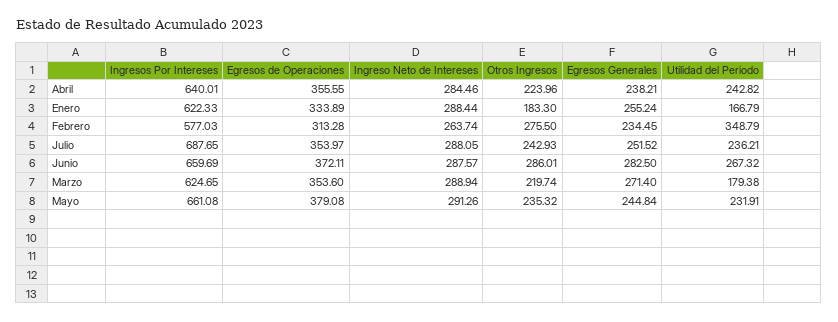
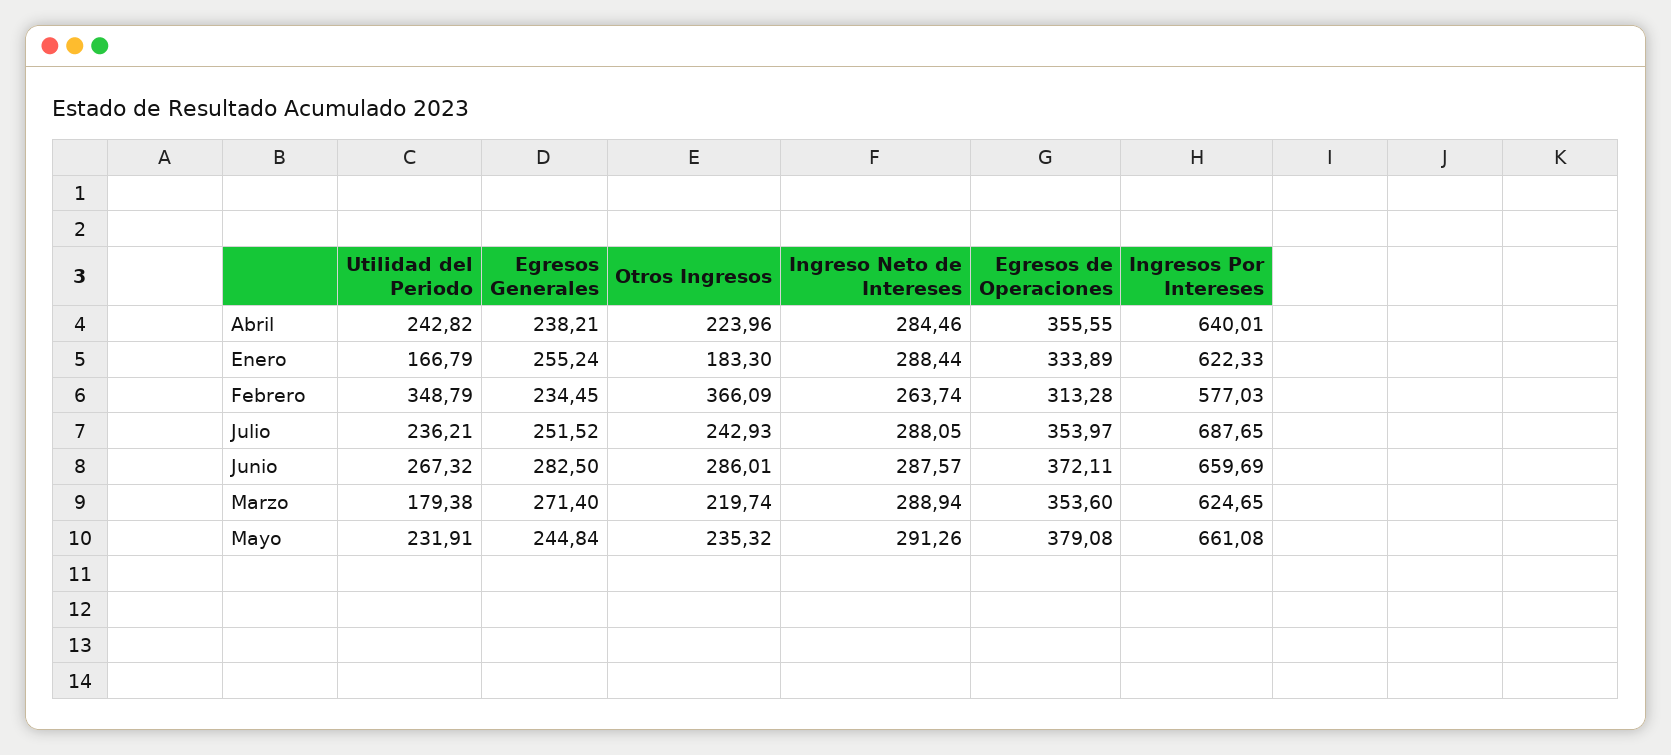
  {
    "Ingresos Por Intereses": {
      "Abril": 640.01,
      "Enero": 622.33,
      "Febrero": 577.03,
      "Julio": 687.65,
      "Junio": 659.69,
      "Marzo": 624.65,
      "Mayo": 661.08
    },
    "Egresos de Operaciones": {
      "Abril": 355.55,
      "Enero": 333.89,
      "Febrero": 313.28,
      "Julio": 353.97,
      "Junio": 372.11,
      "Marzo": 353.6,
      "Mayo": 379.08
    },
    "Ingreso Neto de Intereses": {
      "Abril": 284.46,
      "Enero": 288.44,
      "Febrero": 263.74,
      "Julio": 288.05,
      "Junio": 287.57,
      "Marzo": 288.94,
      "Mayo": 291.26
    },
    "Otros Ingresos": {
      "Abril": 223.96,
      "Enero": 183.3,
-     "Febrero": 275.5,
+     "Febrero": 366.09,
      "Julio": 242.93,
      "Junio": 286.01,
      "Marzo": 219.74,
      "Mayo": 235.32
    },
    "Egresos Generales": {
      "Abril": 238.21,
      "Enero": 255.24,
      "Febrero": 234.45,
      "Julio": 251.52,
      "Junio": 282.5,
      "Marzo": 271.4,
      "Mayo": 244.84
    },
    "Utilidad del Periodo": {
      "Abril": 242.82,
      "Enero": 166.79,
      "Febrero": 348.79,
      "Julio": 236.21,
      "Junio": 267.32,
      "Marzo": 179.38,
      "Mayo": 231.91
    }
  }

